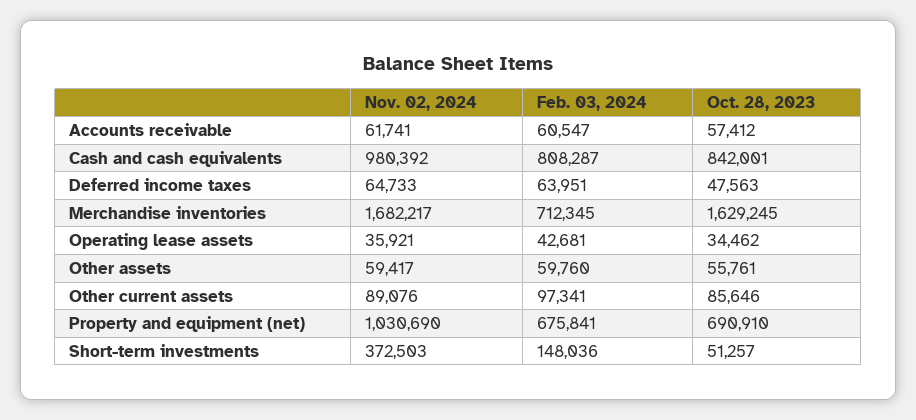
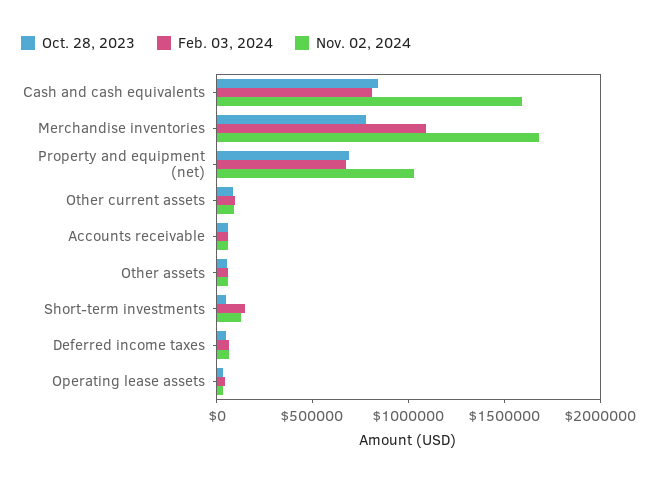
  {
    "Nov. 02, 2024": {
      "Accounts receivable": 61741,
-     "Cash and cash equivalents": 980392,
+     "Cash and cash equivalents": 1600000,
      "Deferred income taxes": 64733,
      "Merchandise inventories": 1682217,
      "Operating lease assets": 35921,
      "Other assets": 59417,
      "Other current assets": 89076,
      "Property and equipment (net)": 1030690,
-     "Short-term investments": 372503
+     "Short-term investments": 100000
    },
    "Feb. 03, 2024": {
      "Accounts receivable": 60547,
      "Cash and cash equivalents": 808287,
      "Deferred income taxes": 63951,
-     "Merchandise inventories": 712345,
+     "Merchandise inventories": 1100000,
      "Operating lease assets": 42681,
      "Other assets": 59760,
      "Other current assets": 97341,
      "Property and equipment (net)": 675841,
      "Short-term investments": 148036
    },
    "Oct. 28, 2023": {
      "Accounts receivable": 57412,
      "Cash and cash equivalents": 842001,
      "Deferred income taxes": 47563,
-     "Merchandise inventories": 1629245,
+     "Merchandise inventories": 800000,
      "Operating lease assets": 34462,
      "Other assets": 55761,
      "Other current assets": 85646,
      "Property and equipment (net)": 690910,
      "Short-term investments": 51257
    }
  }

